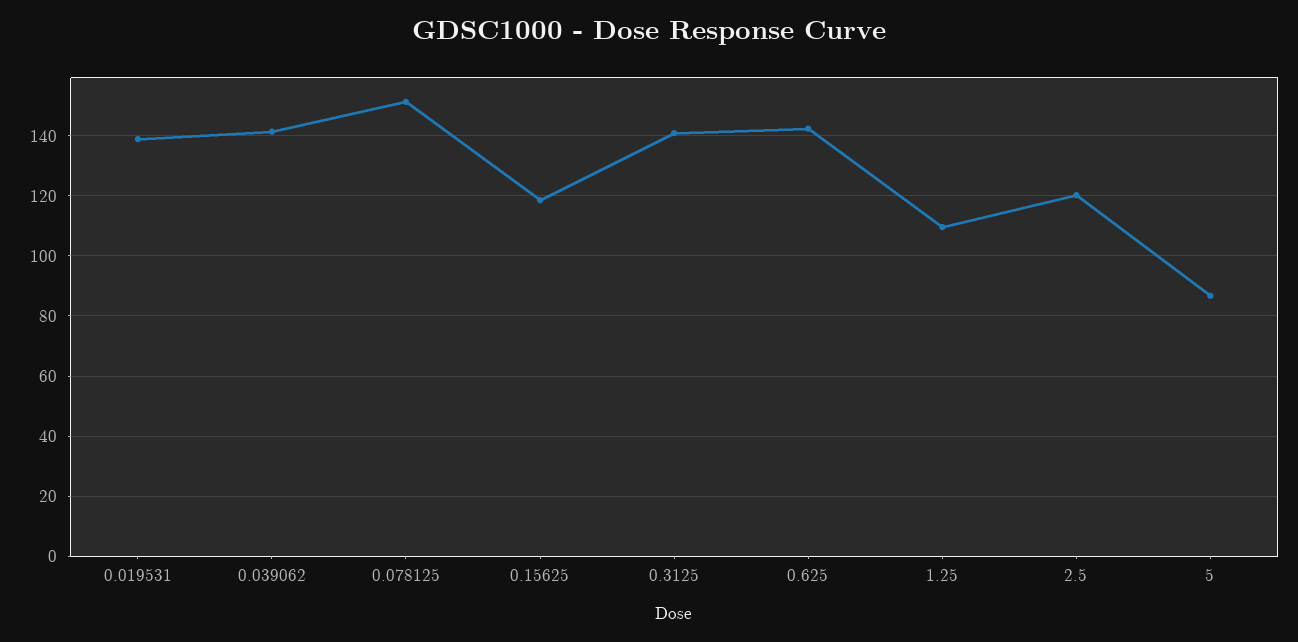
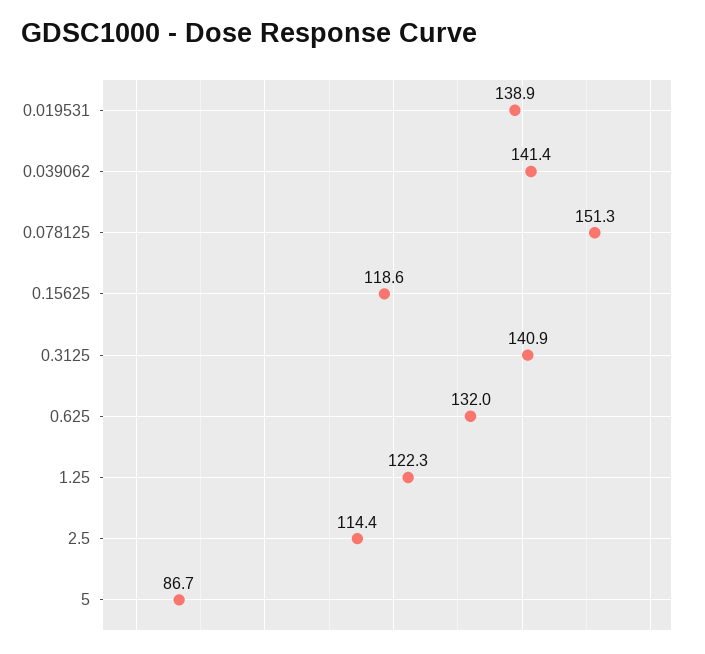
  {
    "0.019531": 138.9,
    "0.039062": 141.4,
    "0.078125": 151.3,
    "0.15625": 118.6,
    "0.3125": 140.9,
-   "0.625": 142,
+   "0.625": 132,
-   "1.25": 110,
+   "1.25": 122.3,
-   "2.5": 120,
+   "2.5": 114.4,
    "5": 86.7
  }

